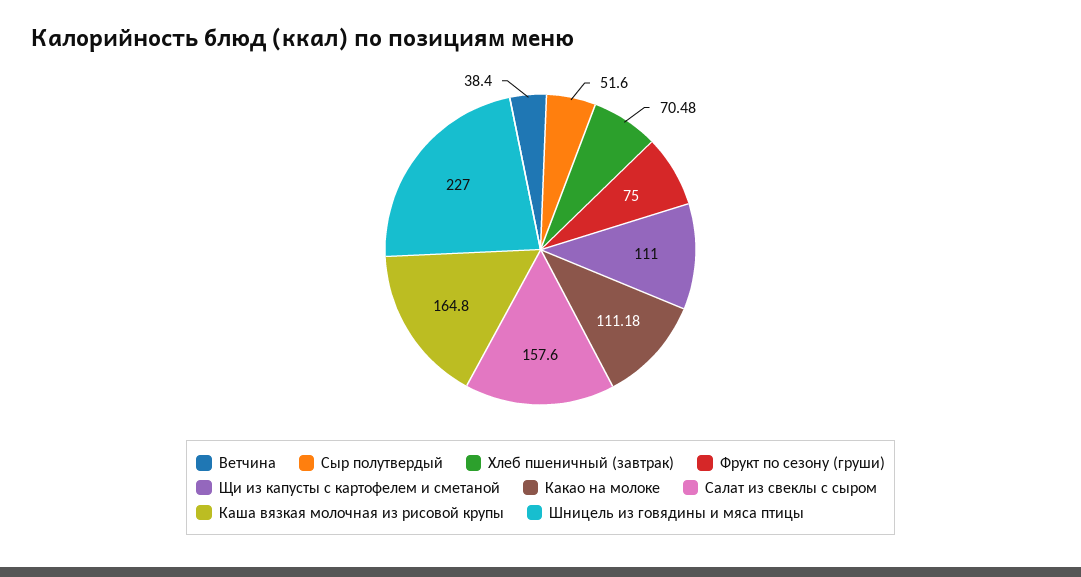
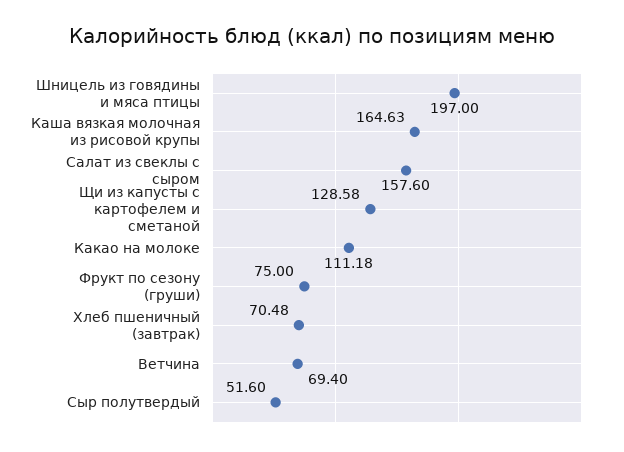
  {
-   "Ветчина": 38.4,
+   "Ветчина": 69.4,
    "Сыр полутвердый": 51.6,
    "Хлеб пшеничный (завтрак)": 70.48,
    "Фрукт по сезону (груши)": 75,
-   "Щи из капусты с картофелем и сметаной": 111,
+   "Щи из капусты с картофелем и сметаной": 128.58,
    "Какао на молоке": 111.18,
    "Салат из свеклы с сыром": 157.6,
-   "Каша вязкая молочная из рисовой крупы": 164.8,
+   "Каша вязкая молочная из рисовой крупы": 164.63,
-   "Шницель из говядины и мяса птицы": 227
+   "Шницель из говядины и мяса птицы": 197
  }

